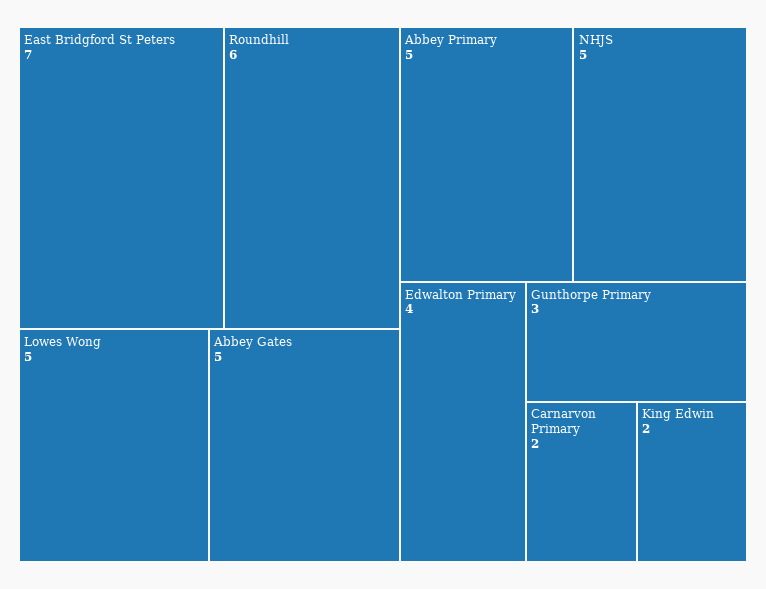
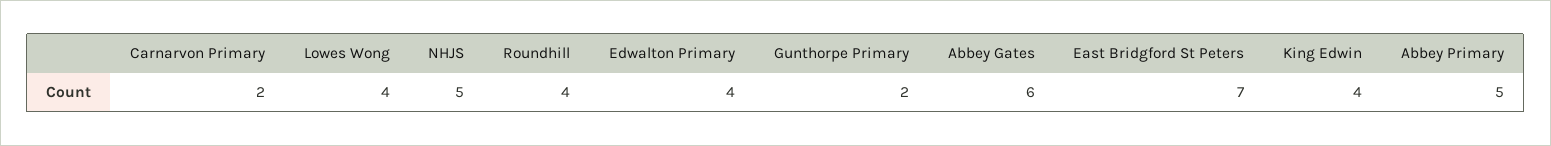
  {
    "East Bridgford St Peters": 7,
-   "Roundhill": 6,
+   "Roundhill": 4,
-   "Lowes Wong": 5,
+   "Lowes Wong": 4,
-   "Abbey Gates": 5,
+   "Abbey Gates": 6,
    "Abbey Primary": 5,
    "NHJS": 5,
    "Edwalton Primary": 4,
-   "Gunthorpe Primary": 3,
+   "Gunthorpe Primary": 2,
    "Carnarvon Primary": 2,
-   "King Edwin": 2
+   "King Edwin": 4
  }

